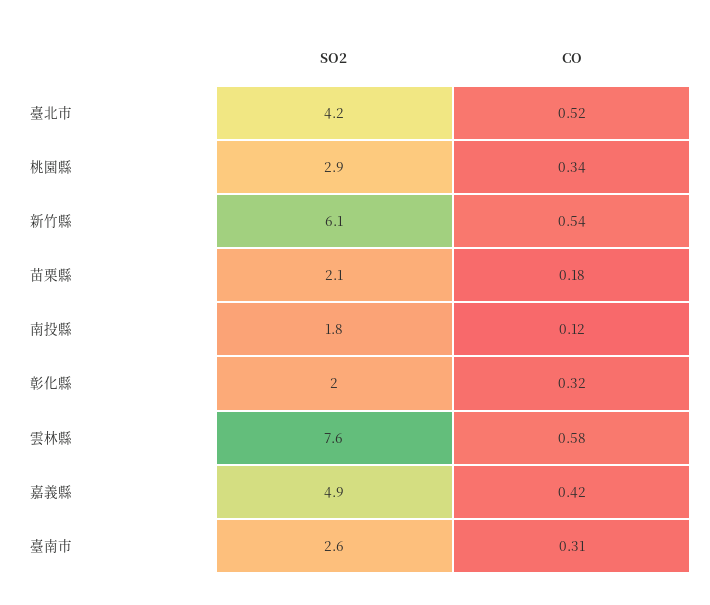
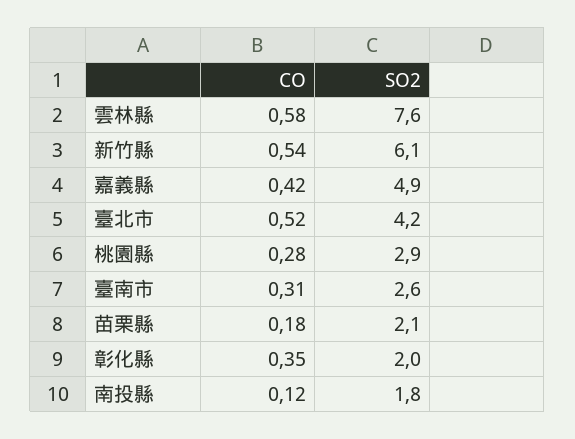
  {
    "SO2": {
      "臺北市": 4.2,
      "桃園縣": 2.9,
      "新竹縣": 6.1,
      "苗栗縣": 2.1,
      "南投縣": 1.8,
      "彰化縣": 2,
      "雲林縣": 7.6,
      "嘉義縣": 4.9,
      "臺南市": 2.6
    },
    "CO": {
      "臺北市": 0.52,
-     "桃園縣": 0.34,
+     "桃園縣": 0.28,
      "新竹縣": 0.54,
      "苗栗縣": 0.18,
      "南投縣": 0.12,
-     "彰化縣": 0.32,
+     "彰化縣": 0.35,
      "雲林縣": 0.58,
      "嘉義縣": 0.42,
      "臺南市": 0.31
    }
  }

